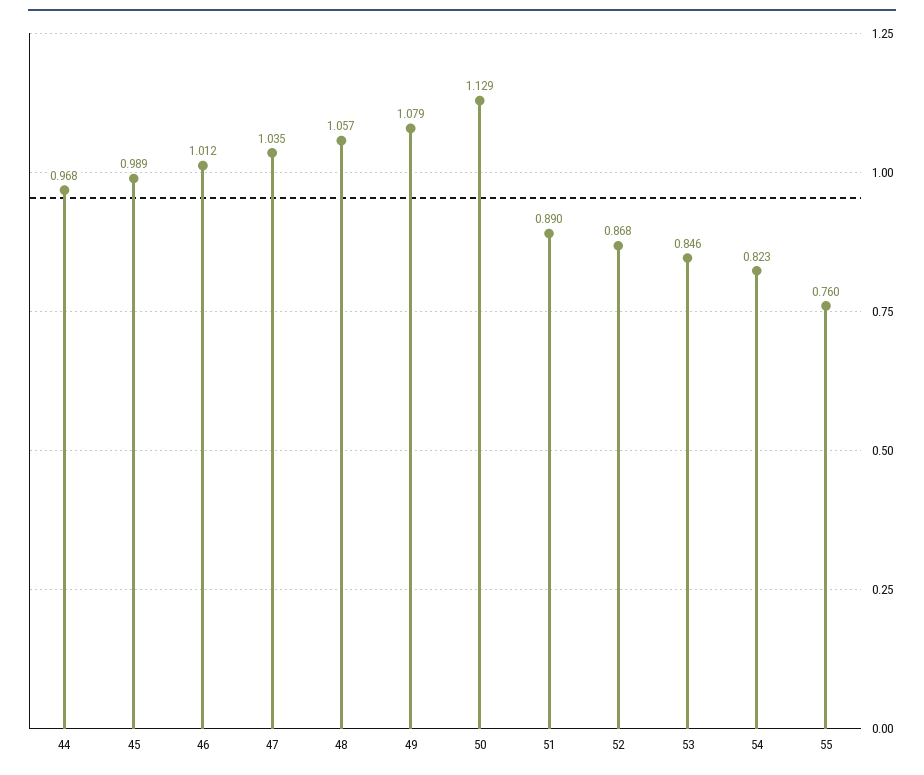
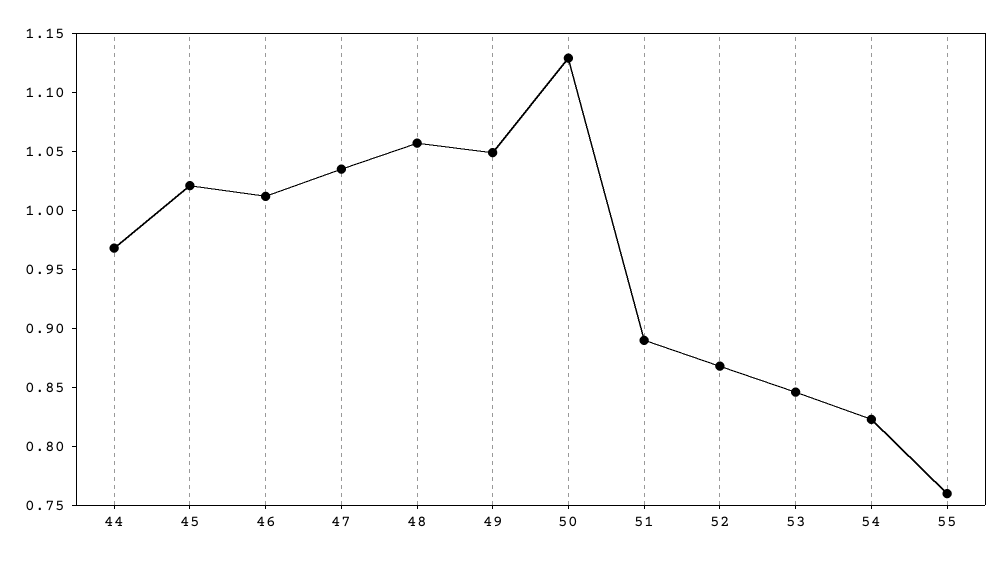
  {
    "44": 0.968,
-   "45": 0.989,
+   "45": 1.02,
    "46": 1.012,
    "47": 1.035,
    "48": 1.057,
-   "49": 1.079,
+   "49": 1.05,
    "50": 1.129,
    "51": 0.89,
    "52": 0.868,
    "53": 0.846,
    "54": 0.823,
    "55": 0.76
  }

